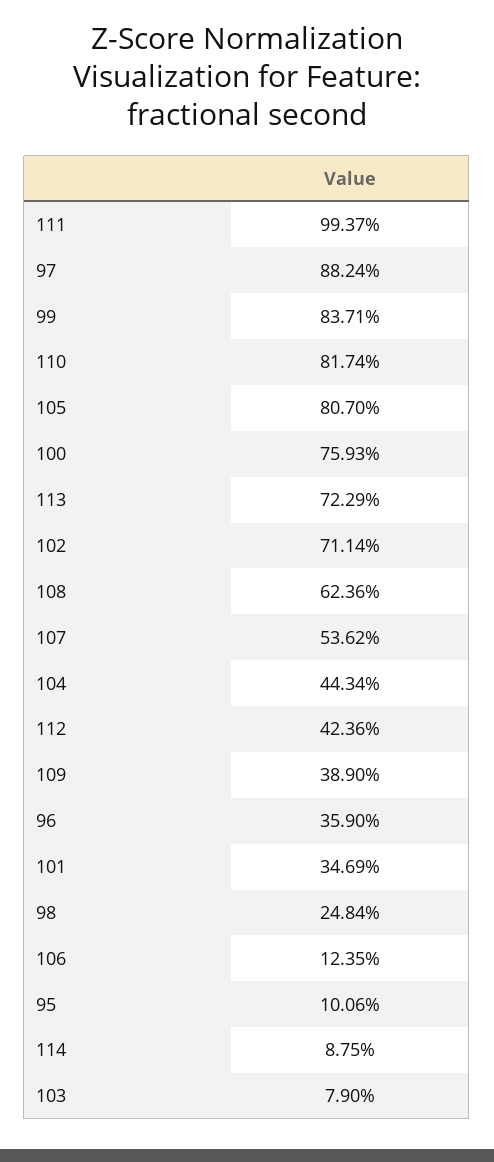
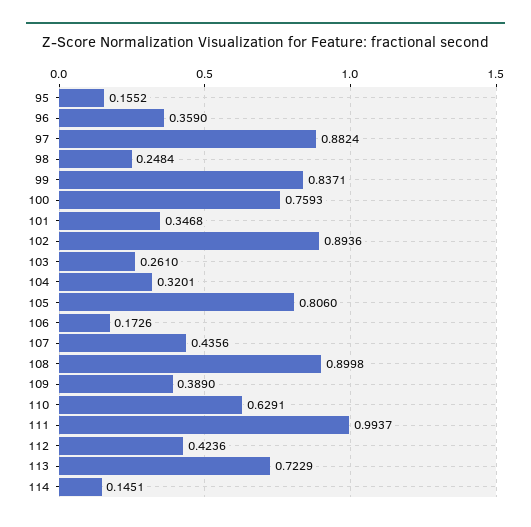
  {
    "111": 0.9937,
    "97": 0.8824,
    "99": 0.8371,
-   "110": 0.8174,
+   "110": 0.6291,
-   "105": 0.807,
+   "105": 0.806,
    "100": 0.7593,
    "113": 0.7229,
-   "102": 0.7114,
+   "102": 0.8936,
-   "108": 0.6236,
+   "108": 0.8998,
-   "107": 0.5362,
+   "107": 0.4356,
-   "104": 0.4434,
+   "104": 0.3201,
    "112": 0.4236,
    "109": 0.389,
    "96": 0.359,
-   "101": 0.3469,
+   "101": 0.3468,
    "98": 0.2484,
-   "106": 0.1235,
+   "106": 0.1726,
-   "95": 0.1006,
+   "95": 0.1552,
-   "114": 0.0875,
+   "114": 0.1451,
-   "103": 0.079
+   "103": 0.261
  }

